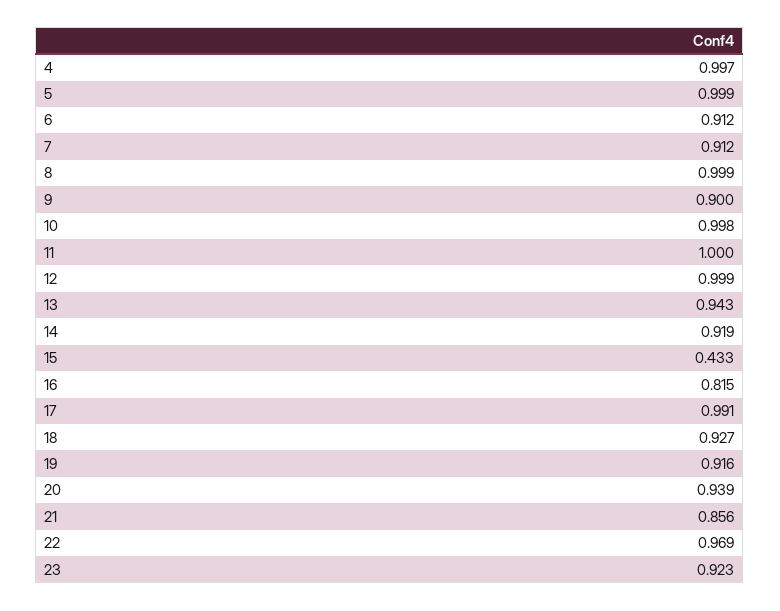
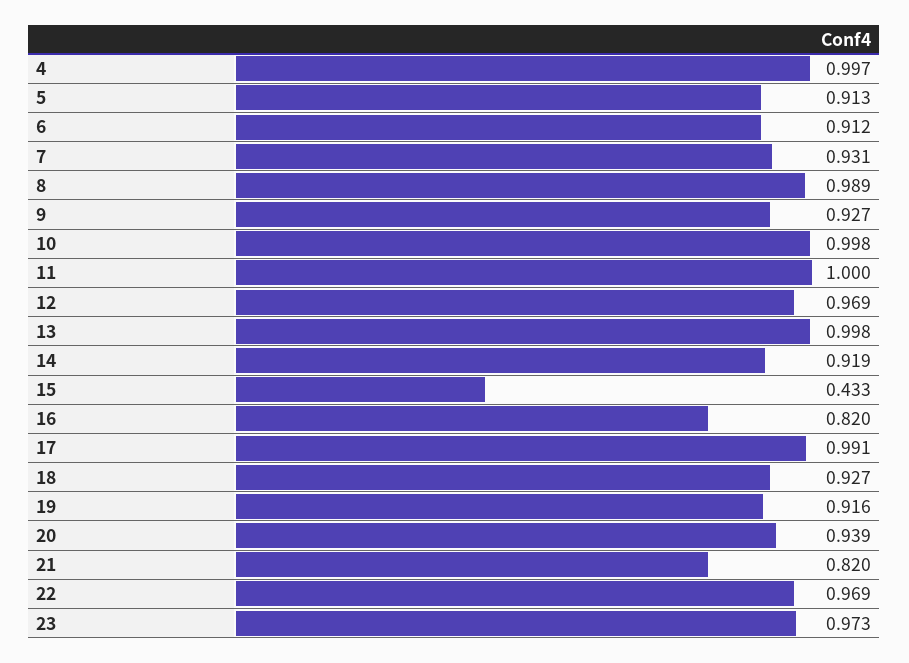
  {
    "4": 0.997,
-   "5": 0.999,
+   "5": 0.913,
    "6": 0.912,
-   "7": 0.912,
+   "7": 0.931,
-   "8": 0.999,
+   "8": 0.989,
-   "9": 0.9,
+   "9": 0.927,
    "10": 0.998,
    "11": 1,
-   "12": 0.999,
+   "12": 0.969,
-   "13": 0.943,
+   "13": 0.998,
    "14": 0.919,
    "15": 0.433,
-   "16": 0.815,
+   "16": 0.82,
    "17": 0.991,
    "18": 0.927,
    "19": 0.916,
    "20": 0.939,
-   "21": 0.856,
+   "21": 0.82,
    "22": 0.969,
-   "23": 0.923
+   "23": 0.973
  }

